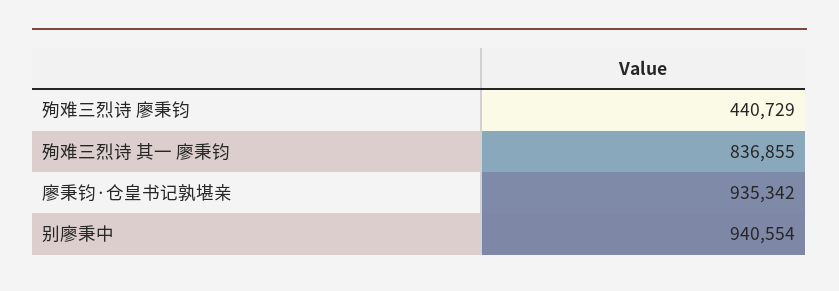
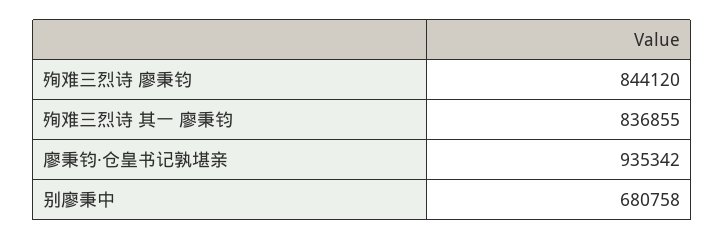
  {
-   "殉难三烈诗 廖秉钧": 440729,
+   "殉难三烈诗 廖秉钧": 844120,
    "殉难三烈诗 其一 廖秉钧": 836855,
    "廖秉钧·仓皇书记孰堪亲": 935342,
-   "别廖秉中": 940554
+   "别廖秉中": 680758
  }

